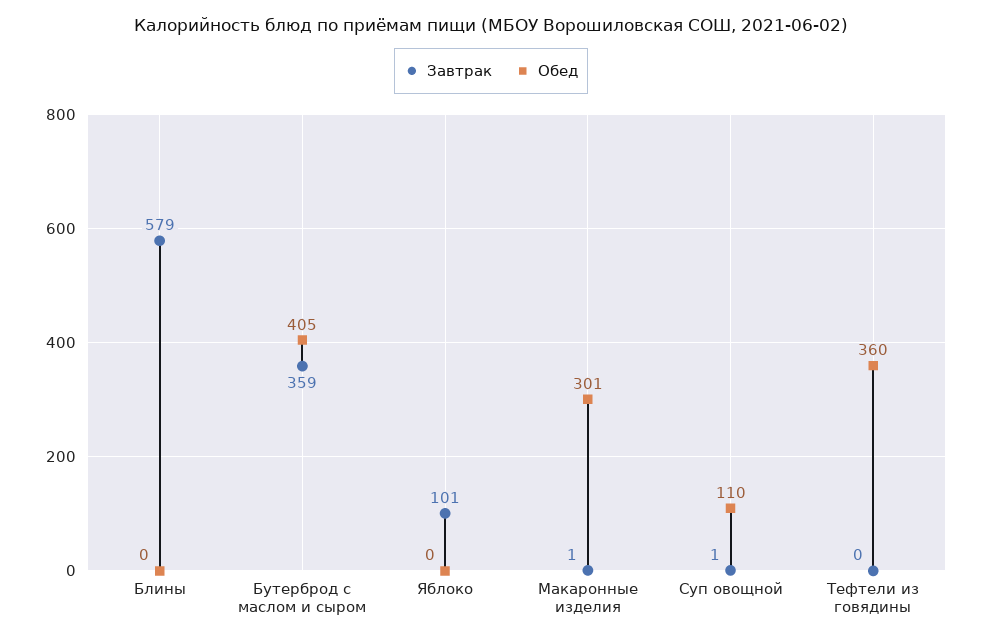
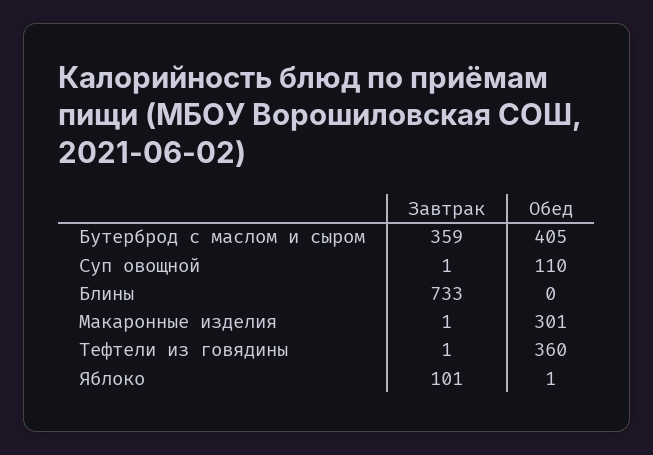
  {
    "Завтрак": {
-     "Блины": 579,
+     "Блины": 733,
      "Бутерброд с маслом и сыром": 359,
      "Яблоко": 101,
      "Макаронные изделия": 1,
      "Суп овощной": 1,
-     "Тефтели из говядины": 0
+     "Тефтели из говядины": 1
    },
    "Обед": {
      "Блины": 0,
      "Бутерброд с маслом и сыром": 405,
-     "Яблоко": 0,
+     "Яблоко": 1,
      "Макаронные изделия": 301,
      "Суп овощной": 110,
      "Тефтели из говядины": 360
    }
  }

